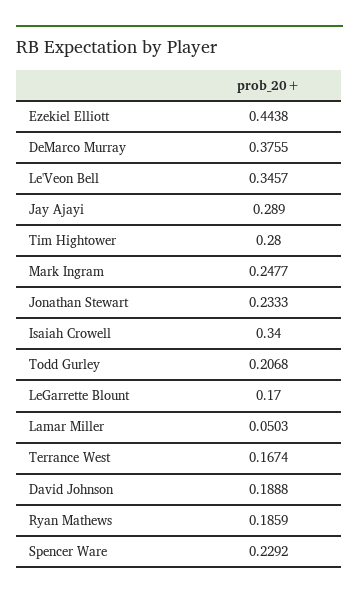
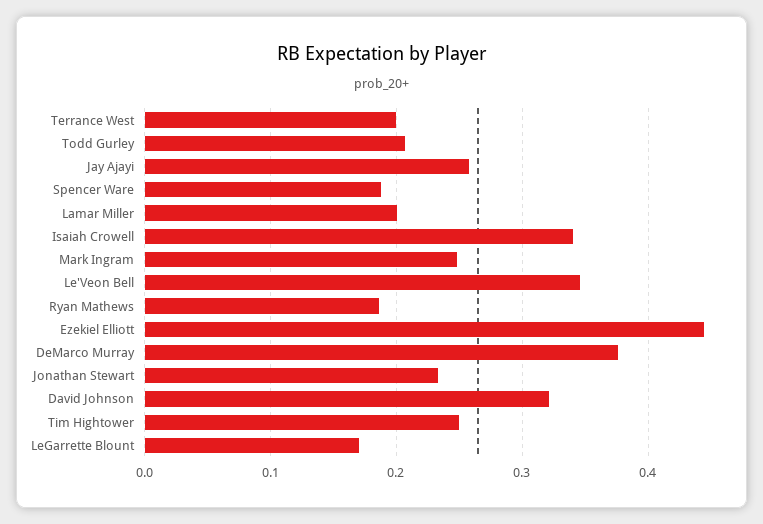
  {
    "Ezekiel Elliott": 0.4438,
    "DeMarco Murray": 0.3755,
    "Le'Veon Bell": 0.3457,
-   "Jay Ajayi": 0.289,
+   "Jay Ajayi": 0.26,
-   "Tim Hightower": 0.28,
+   "Tim Hightower": 0.25,
    "Mark Ingram": 0.2477,
    "Jonathan Stewart": 0.2333,
    "Isaiah Crowell": 0.34,
    "Todd Gurley": 0.2068,
    "LeGarrette Blount": 0.17,
-   "Lamar Miller": 0.0503,
+   "Lamar Miller": 0.2,
-   "Terrance West": 0.1674,
+   "Terrance West": 0.2,
-   "David Johnson": 0.1888,
+   "David Johnson": 0.32,
    "Ryan Mathews": 0.1859,
-   "Spencer Ware": 0.2292
+   "Spencer Ware": 0.19
  }

